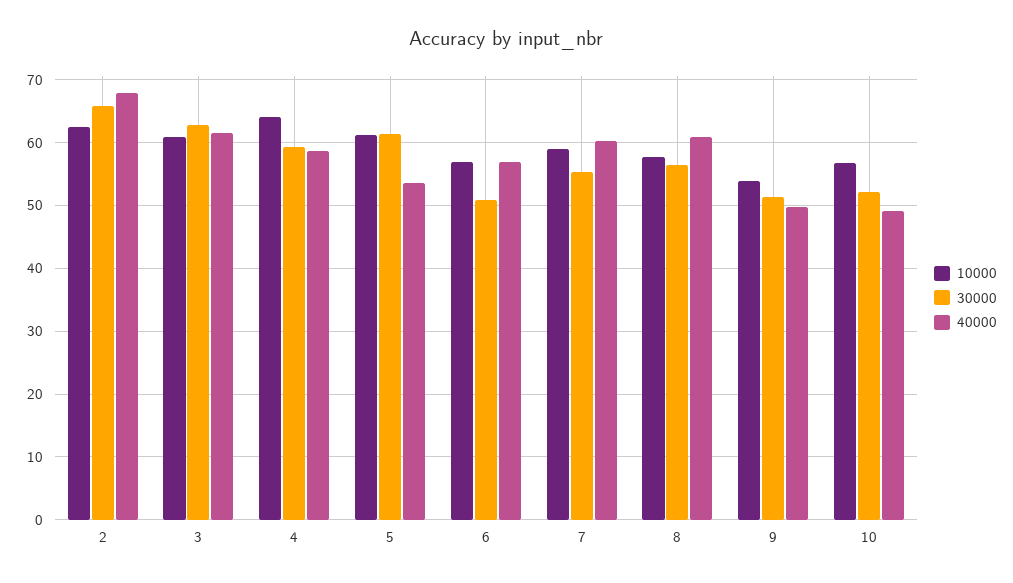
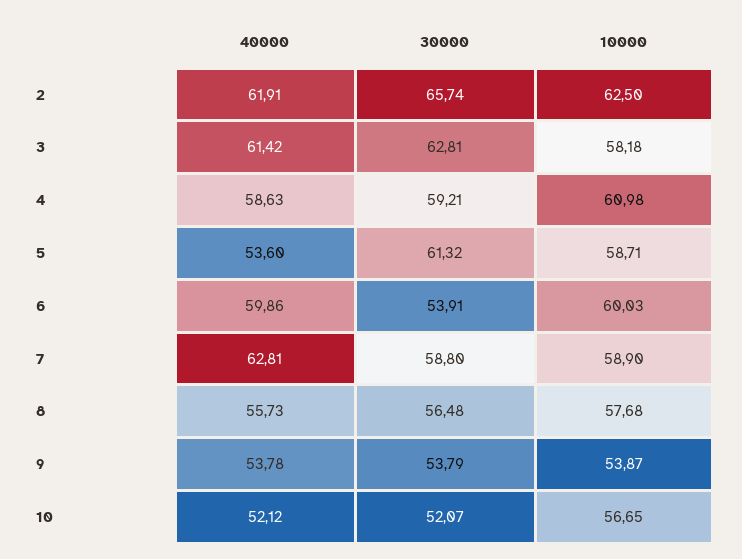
  {
    "10000": {
      "2": 62.5,
-     "3": 61,
+     "3": 58.18,
-     "4": 64,
+     "4": 60.98,
-     "5": 61,
+     "5": 58.71,
-     "6": 57,
+     "6": 60.03,
      "7": 58.9,
      "8": 57.68,
      "9": 53.87,
      "10": 56.65
    },
    "30000": {
      "2": 65.74,
      "3": 62.81,
      "4": 59.21,
      "5": 61.32,
-     "6": 51,
+     "6": 53.91,
-     "7": 55,
+     "7": 58.8,
      "8": 56.48,
-     "9": 51,
+     "9": 53.79,
      "10": 52.07
    },
    "40000": {
-     "2": 68,
+     "2": 61.91,
      "3": 61.42,
      "4": 58.63,
      "5": 53.6,
-     "6": 57,
+     "6": 59.86,
-     "7": 60,
+     "7": 62.81,
-     "8": 61,
+     "8": 55.73,
-     "9": 50,
+     "9": 53.78,
-     "10": 49
+     "10": 52.12
    }
  }

